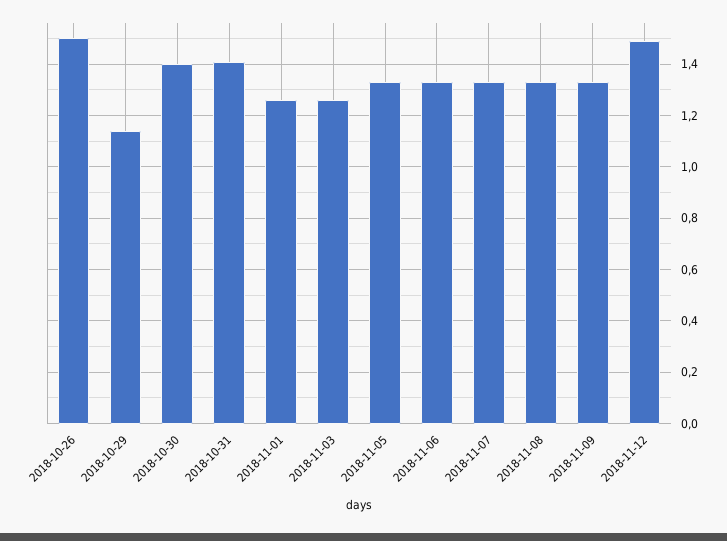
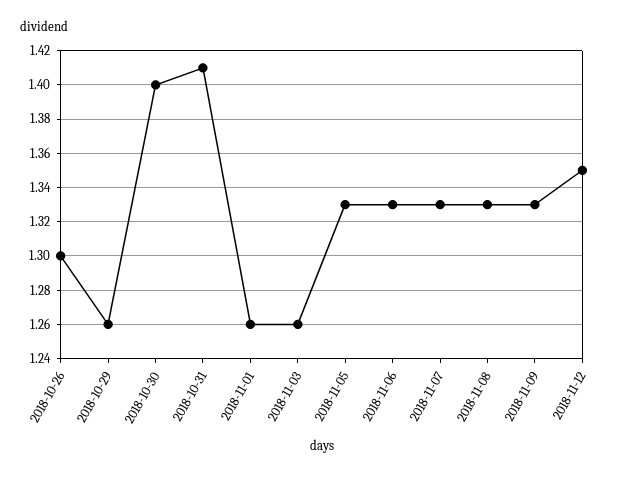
  {
-   "2018-10-26": 1.5,
+   "2018-10-26": 1.3,
-   "2018-10-29": 1.15,
+   "2018-10-29": 1.26,
    "2018-10-30": 1.4,
    "2018-10-31": 1.41,
    "2018-11-01": 1.26,
    "2018-11-03": 1.26,
    "2018-11-05": 1.33,
    "2018-11-06": 1.33,
    "2018-11-07": 1.33,
    "2018-11-08": 1.33,
    "2018-11-09": 1.33,
-   "2018-11-12": 1.5
+   "2018-11-12": 1.35
  }

